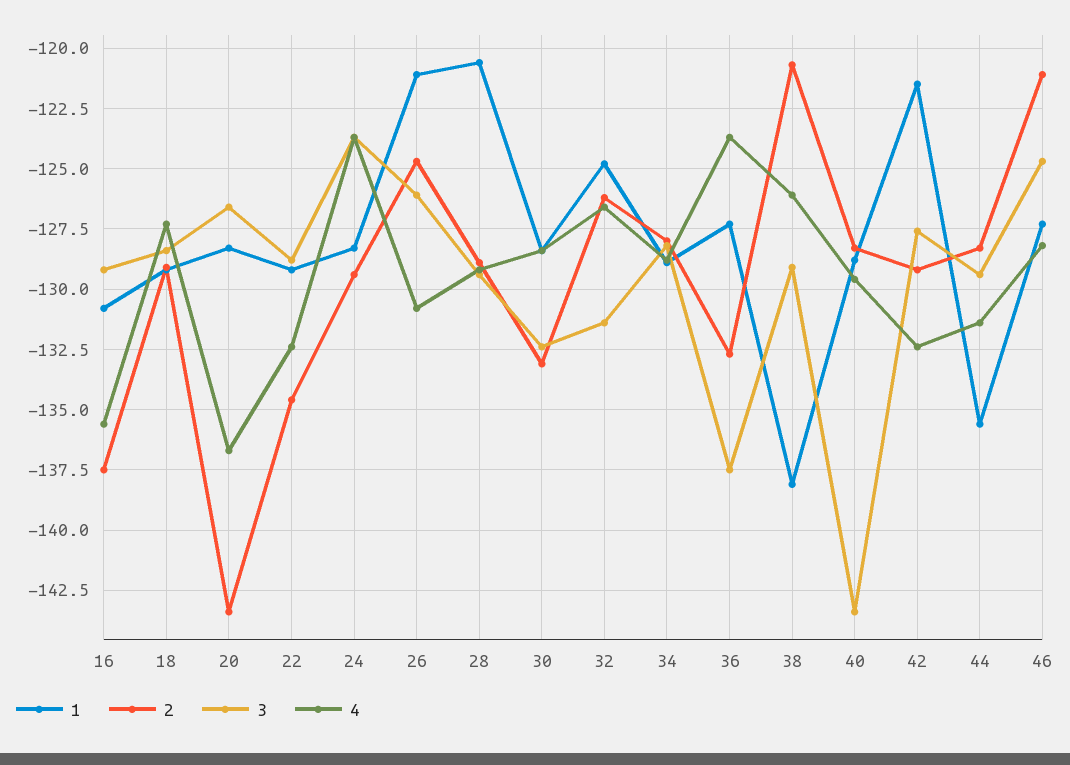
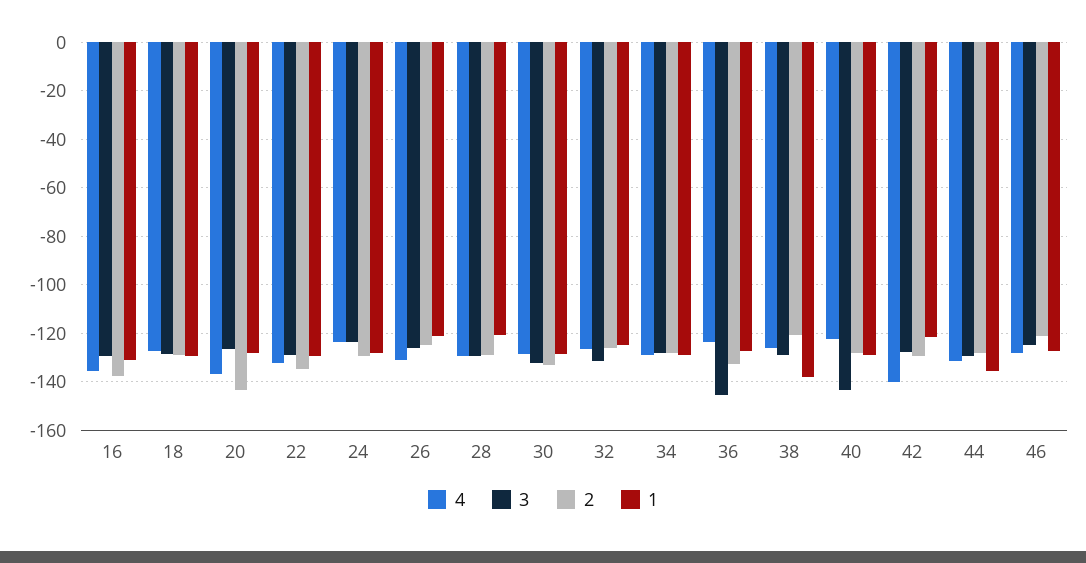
  {
    "1": {
      "16": -131,
      "18": -129,
      "20": -128.5,
      "22": -129,
      "24": -128.5,
      "26": -121,
      "28": -120.5,
      "30": -128.5,
      "32": -125,
      "34": -129,
      "36": -127.5,
      "38": -138,
      "40": -129,
      "42": -121.5,
      "44": -135.5,
      "46": -127.5
    },
    "2": {
      "16": -137.5,
      "18": -129,
      "20": -143.5,
      "22": -134.5,
      "24": -129.5,
      "26": -124.5,
      "28": -129,
      "30": -133,
      "32": -126,
      "34": -128,
      "36": -132.5,
      "38": -120.5,
      "40": -128.5,
      "42": -129,
      "44": -128.5,
      "46": -121
    },
    "3": {
      "16": -129,
      "18": -128.5,
      "20": -126.5,
      "22": -129,
      "24": -123.5,
      "26": -126,
      "28": -129.5,
      "30": -132.5,
      "32": -131.5,
      "34": -128,
-     "36": -137.5,
+     "36": -145,
      "38": -129,
      "40": -143.5,
      "42": -127.5,
      "44": -129.5,
      "46": -124.5
    },
    "4": {
      "16": -135.5,
      "18": -127.5,
      "20": -136.5,
      "22": -132.5,
      "24": -123.5,
      "26": -131,
      "28": -129,
      "30": -128.5,
      "32": -126.5,
      "34": -129,
      "36": -123.5,
      "38": -126,
-     "40": -129.5,
+     "40": -122.5,
-     "42": -132.5,
+     "42": -140,
      "44": -131.5,
      "46": -128
    }
  }

